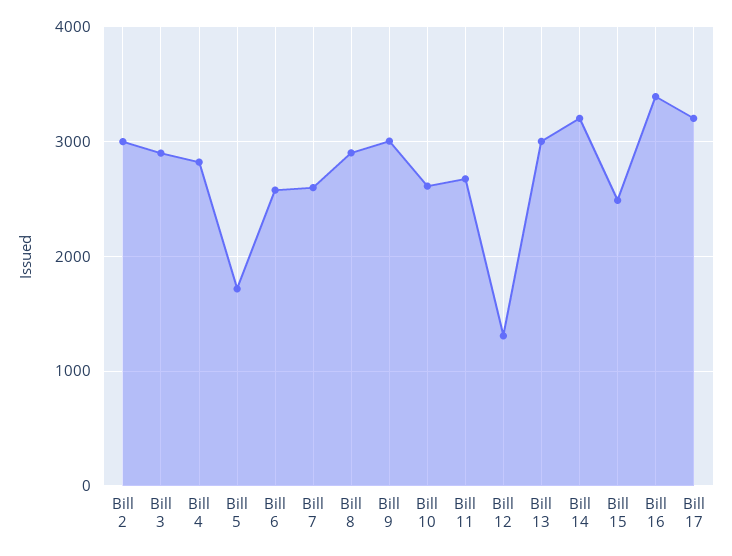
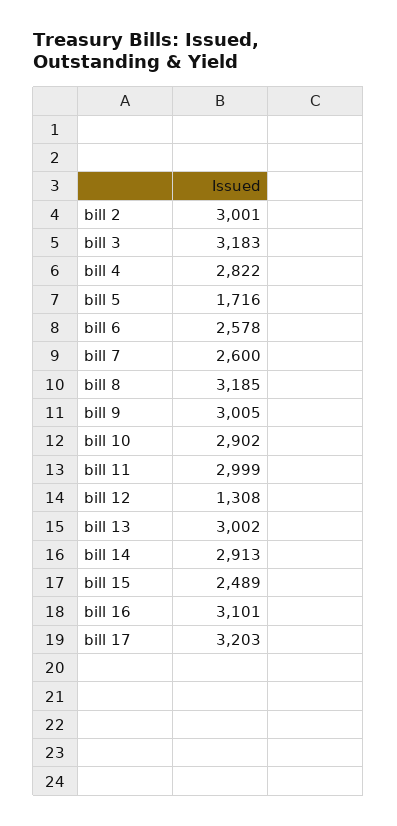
  {
    "Bill 2": 3001,
-   "Bill 3": 2900,
+   "Bill 3": 3183,
    "Bill 4": 2822,
    "Bill 5": 1716,
    "Bill 6": 2578,
    "Bill 7": 2600,
-   "Bill 8": 2900,
+   "Bill 8": 3185,
    "Bill 9": 3005,
-   "Bill 10": 2600,
+   "Bill 10": 2902,
-   "Bill 11": 2700,
+   "Bill 11": 2999,
    "Bill 12": 1308,
    "Bill 13": 3002,
-   "Bill 14": 3200,
+   "Bill 14": 2913,
    "Bill 15": 2489,
-   "Bill 16": 3400,
+   "Bill 16": 3101,
    "Bill 17": 3203
  }

